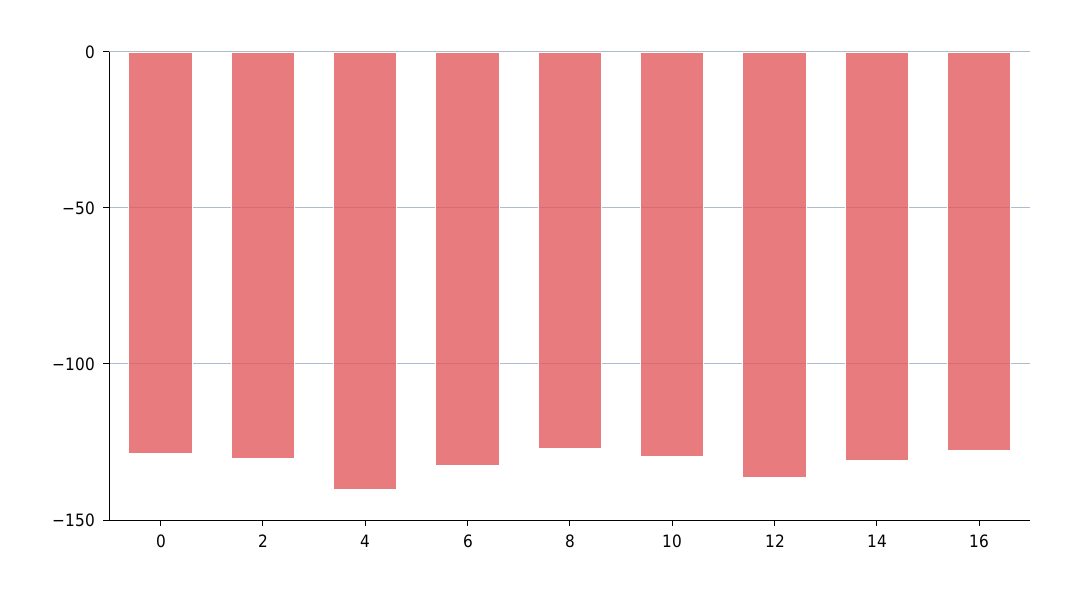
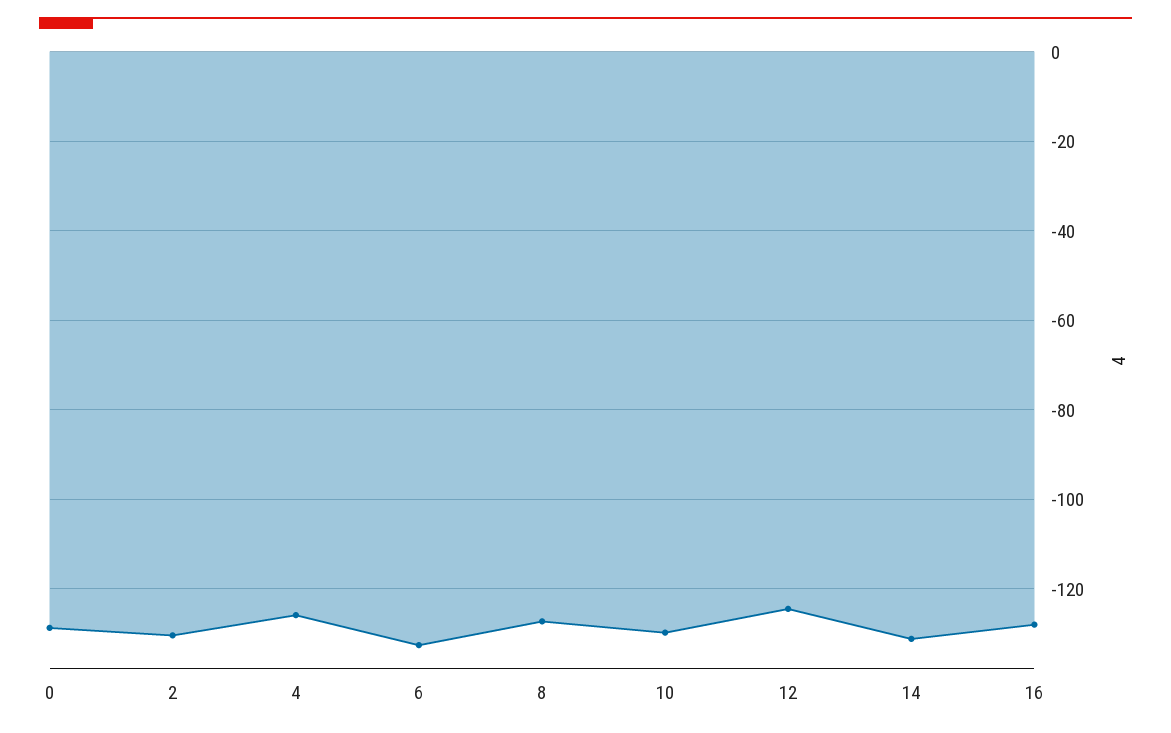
  {
    "0": -128,
    "2": -130,
-   "4": -140,
+   "4": -126,
    "6": -132,
    "8": -128,
    "10": -130,
-   "12": -135,
+   "12": -124,
    "14": -132,
    "16": -128
  }

